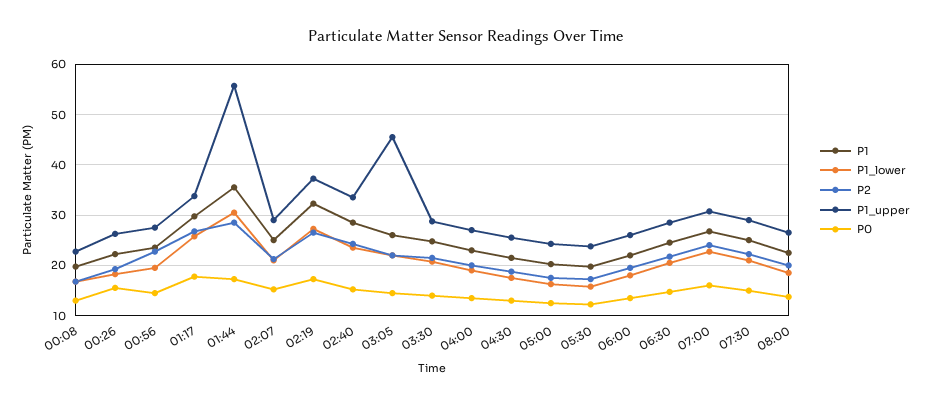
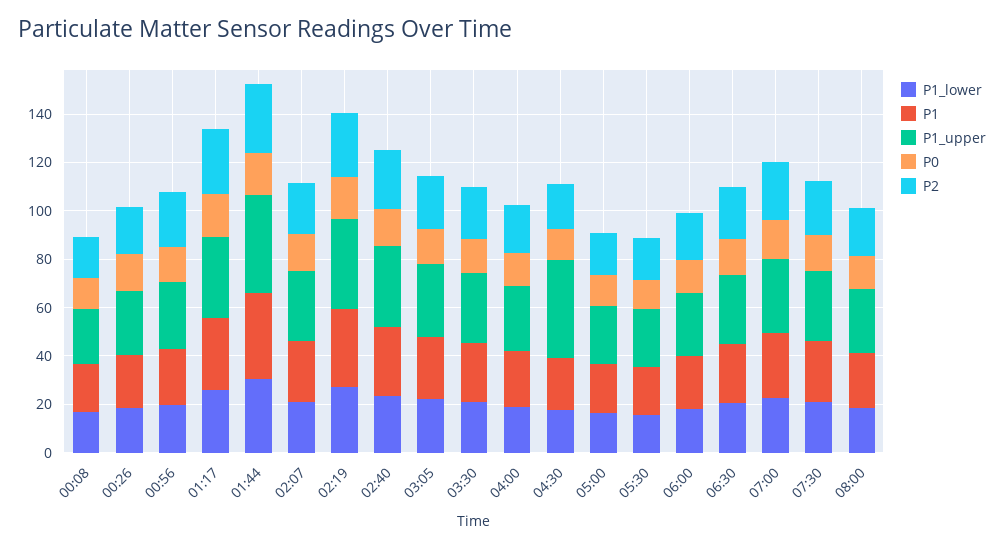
  {
    "P1": {
      "00:08": 20,
      "00:26": 22,
      "00:56": 24,
      "01:17": 30,
      "01:44": 36,
      "02:07": 26,
      "02:19": 32,
      "02:40": 28,
      "03:05": 26,
      "03:30": 24,
      "04:00": 24,
      "04:30": 22,
      "05:00": 20,
      "05:30": 20,
      "06:00": 22,
      "06:30": 24,
      "07:00": 26,
      "07:30": 26,
      "08:00": 22
    },
    "P1_lower": {
      "00:08": 16,
      "00:26": 18,
      "00:56": 20,
      "01:17": 26,
      "01:44": 30,
      "02:07": 22,
      "02:19": 28,
      "02:40": 24,
      "03:05": 22,
      "03:30": 20,
      "04:00": 20,
      "04:30": 18,
      "05:00": 16,
      "05:30": 16,
      "06:00": 18,
      "06:30": 20,
      "07:00": 22,
      "07:30": 22,
      "08:00": 18
    },
    "P2": {
      "00:08": 16,
      "00:26": 20,
      "00:56": 22,
      "01:17": 26,
      "01:44": 28,
      "02:07": 22,
      "02:19": 26,
      "02:40": 24,
      "03:05": 22,
      "03:30": 22,
      "04:00": 20,
      "04:30": 18,
      "05:00": 18,
      "05:30": 18,
      "06:00": 20,
      "06:30": 22,
      "07:00": 24,
      "07:30": 22,
      "08:00": 20
    },
    "P1_upper": {
      "00:08": 22,
      "00:26": 26,
      "00:56": 28,
      "01:17": 34,
-     "01:44": 56,
+     "01:44": 40,
      "02:07": 30,
      "02:19": 38,
      "02:40": 34,
-     "03:05": 46,
+     "03:05": 30,
      "03:30": 28,
      "04:00": 28,
-     "04:30": 26,
+     "04:30": 40,
      "05:00": 24,
      "05:30": 24,
      "06:00": 26,
      "06:30": 28,
      "07:00": 30,
      "07:30": 30,
      "08:00": 26
    },
    "P0": {
      "00:08": 14,
      "00:26": 16,
      "00:56": 14,
      "01:17": 18,
      "01:44": 18,
      "02:07": 16,
      "02:19": 18,
      "02:40": 16,
      "03:05": 14,
      "03:30": 14,
      "04:00": 14,
      "04:30": 14,
      "05:00": 12,
      "05:30": 12,
      "06:00": 14,
      "06:30": 14,
      "07:00": 16,
      "07:30": 16,
      "08:00": 14
    }
  }

